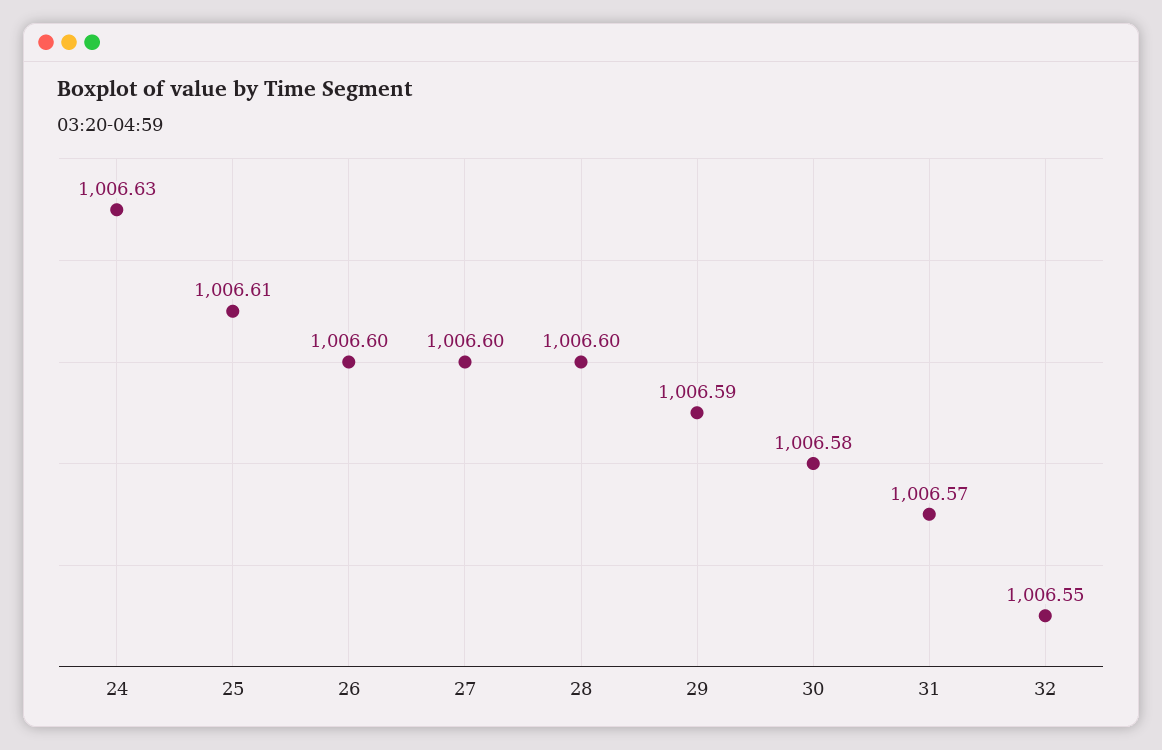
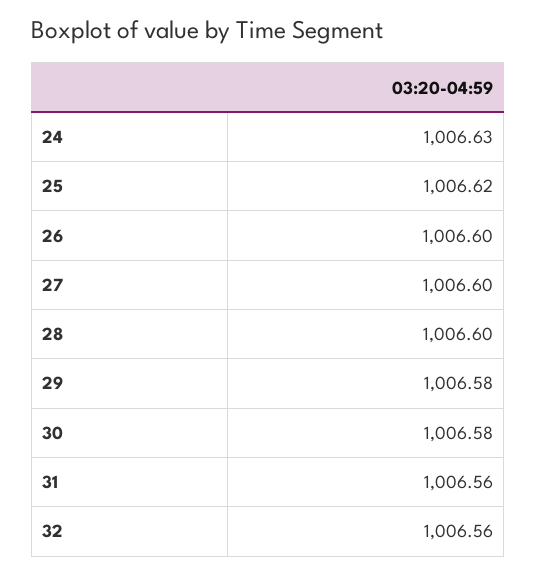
  {
    "24": 1006.63,
-   "25": 1006.61,
+   "25": 1006.62,
    "26": 1006.6,
    "27": 1006.6,
    "28": 1006.6,
-   "29": 1006.59,
+   "29": 1006.58,
    "30": 1006.58,
-   "31": 1006.57,
+   "31": 1006.56,
-   "32": 1006.55
+   "32": 1006.56
  }

